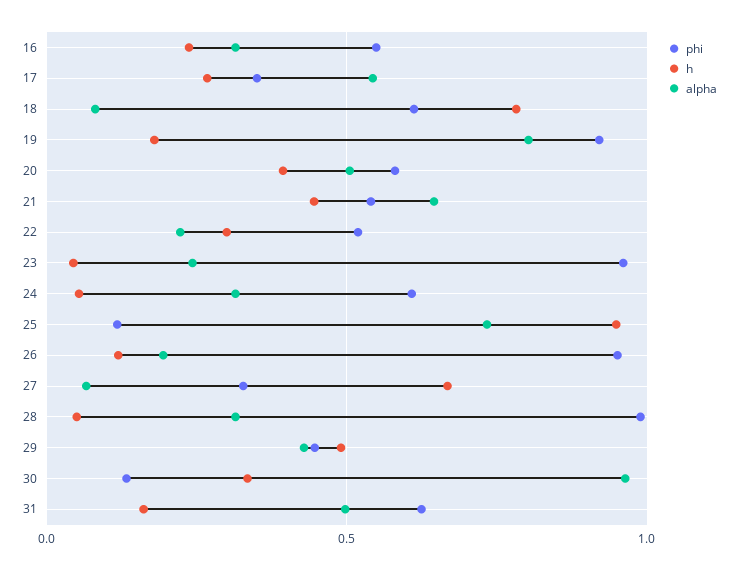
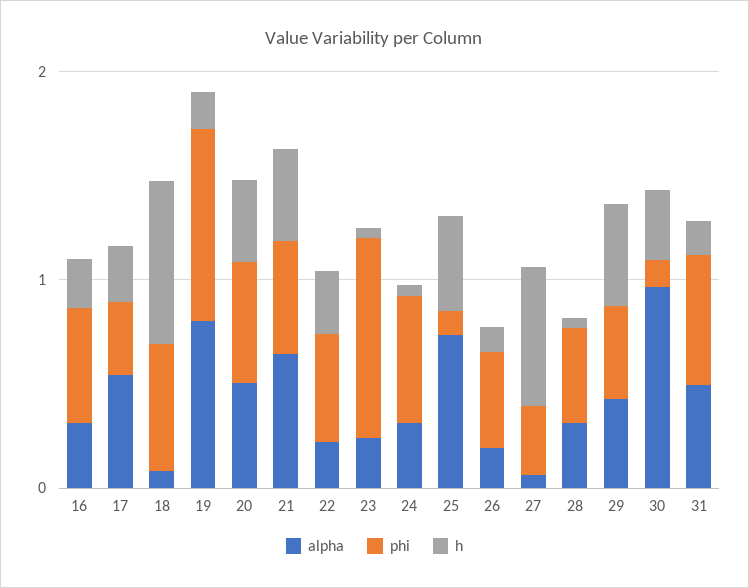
  {
    "phi": {
      "16": 0.55,
      "17": 0.35,
      "18": 0.6,
      "19": 0.9,
      "20": 0.6,
      "21": 0.55,
      "22": 0.5,
      "23": 0.95,
      "24": 0.6,
      "25": 0.1,
-     "26": 0.95,
+     "26": 0.4,
      "27": 0.35,
-     "28": 1,
+     "28": 0.4,
      "29": 0.45,
      "30": 0.15,
      "31": 0.6
    },
    "h": {
      "16": 0.25,
      "17": 0.25,
      "18": 0.8,
      "19": 0.2,
      "20": 0.4,
      "21": 0.45,
      "22": 0.3,
      "23": 0.05,
      "24": 0.05,
-     "25": 0.95,
+     "25": 0.4,
      "26": 0.1,
      "27": 0.65,
      "28": 0.05,
      "29": 0.5,
      "30": 0.35,
      "31": 0.15
    },
    "alpha": {
      "16": 0.3,
      "17": 0.55,
      "18": 0.1,
      "19": 0.8,
      "20": 0.5,
      "21": 0.65,
      "22": 0.2,
      "23": 0.25,
      "24": 0.3,
      "25": 0.75,
      "26": 0.2,
      "27": 0.05,
      "28": 0.3,
      "29": 0.45,
      "30": 0.95,
      "31": 0.5
    }
  }

